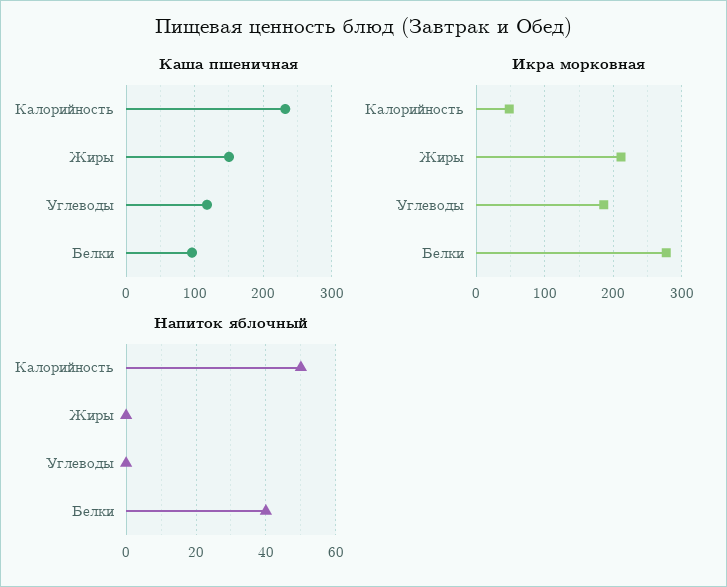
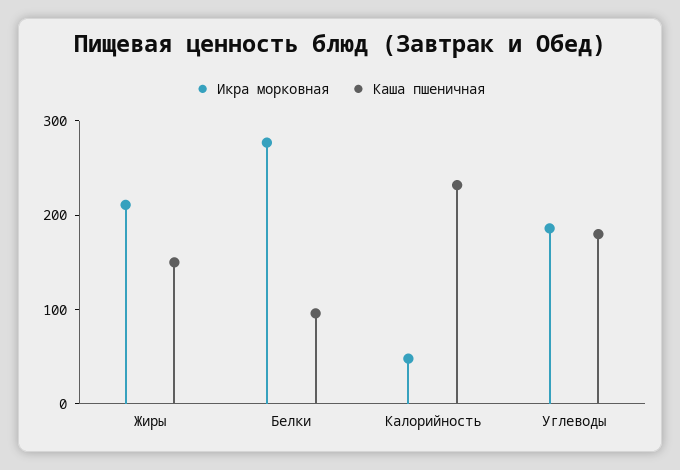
  {
    "Каша пшеничная": {
      "Калорийность": 230,
      "Жиры": 150,
-     "Углеводы": 120,
+     "Углеводы": 180,
      "Белки": 100
    },
    "Икра морковная": {
      "Калорийность": 50,
      "Жиры": 210,
      "Углеводы": 190,
      "Белки": 280
-   },
+   }
-   "Напиток яблочный": {
-     "Калорийность": 50,
-     "Жиры": 0,
-     "Углеводы": 0,
-     "Белки": 40
-   }
  }

